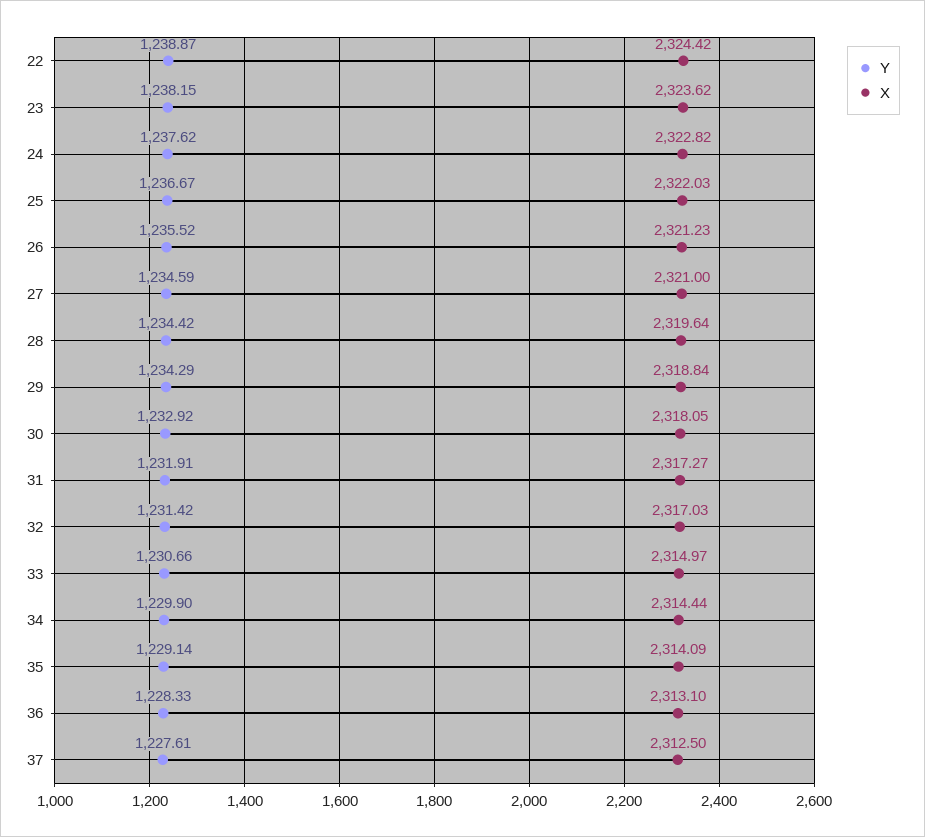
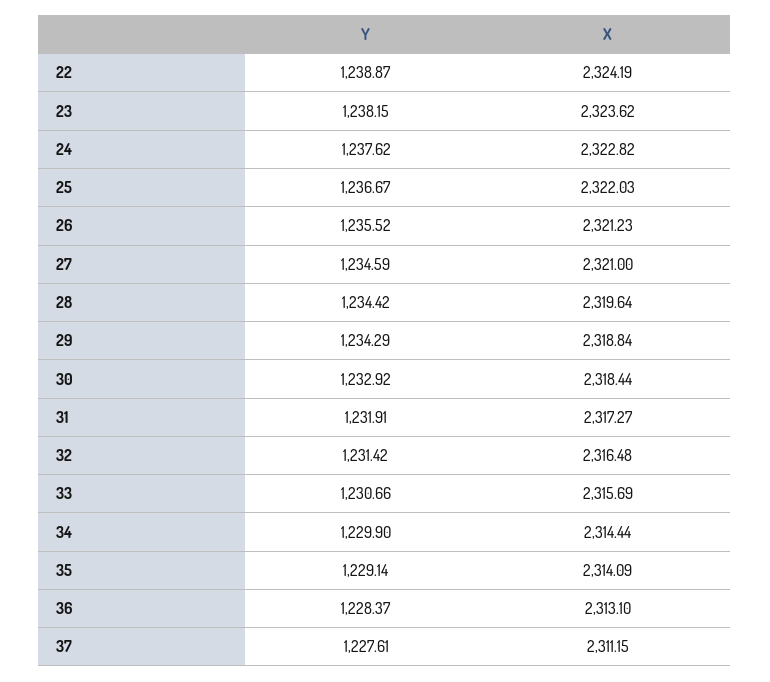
  {
    "Y": {
      "22": 1238.87,
      "23": 1238.15,
      "24": 1237.62,
      "25": 1236.67,
      "26": 1235.52,
      "27": 1234.59,
      "28": 1234.42,
      "29": 1234.29,
      "30": 1232.92,
      "31": 1231.91,
      "32": 1231.42,
      "33": 1230.66,
      "34": 1229.9,
      "35": 1229.14,
-     "36": 1228.33,
+     "36": 1228.37,
      "37": 1227.61
    },
    "X": {
-     "22": 2324.42,
+     "22": 2324.19,
      "23": 2323.62,
      "24": 2322.82,
      "25": 2322.03,
      "26": 2321.23,
      "27": 2321,
      "28": 2319.64,
      "29": 2318.84,
-     "30": 2318.05,
+     "30": 2318.44,
      "31": 2317.27,
-     "32": 2317.03,
+     "32": 2316.48,
-     "33": 2314.97,
+     "33": 2315.69,
      "34": 2314.44,
      "35": 2314.09,
      "36": 2313.1,
-     "37": 2312.5
+     "37": 2311.15
    }
  }

